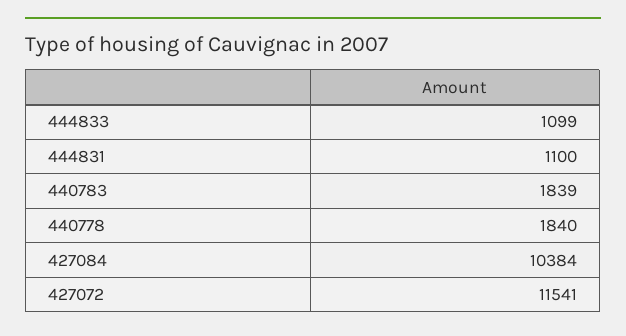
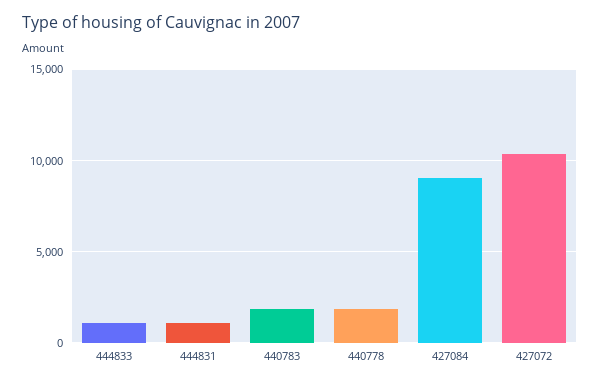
  {
    "444833": 1099,
    "444831": 1100,
    "440783": 1839,
    "440778": 1840,
-   "427084": 10384,
+   "427084": 9000,
-   "427072": 11541
+   "427072": 10500
  }

